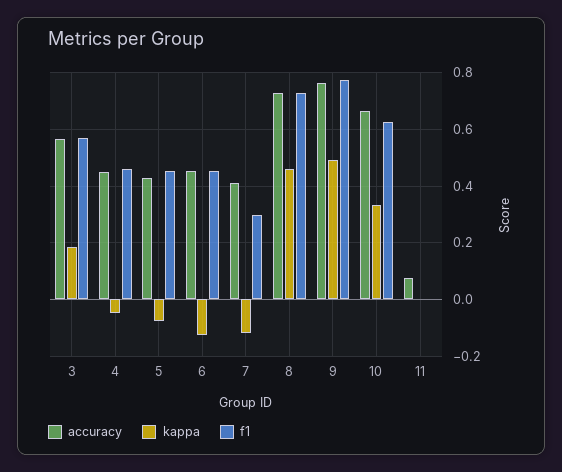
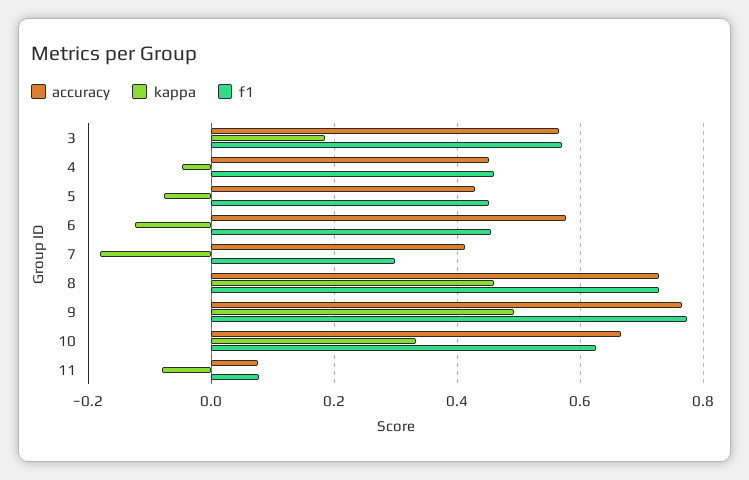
  {
    "accuracy": {
      "3": 0.56,
      "4": 0.46,
      "5": 0.42,
-     "6": 0.45,
+     "6": 0.58,
      "7": 0.42,
      "8": 0.72,
      "9": 0.76,
      "10": 0.66,
      "11": 0.08
    },
    "kappa": {
      "3": 0.18,
      "4": -0.04,
      "5": -0.08,
      "6": -0.12,
-     "7": -0.125,
+     "7": -0.18,
      "8": 0.46,
      "9": 0.5,
      "10": 0.34,
-     "11": 0
+     "11": -0.08
    },
    "f1": {
      "3": 0.58,
      "4": 0.46,
      "5": 0.46,
      "6": 0.46,
      "7": 0.3,
      "8": 0.72,
      "9": 0.78,
      "10": 0.62,
-     "11": 0
+     "11": 0.08
    }
  }

